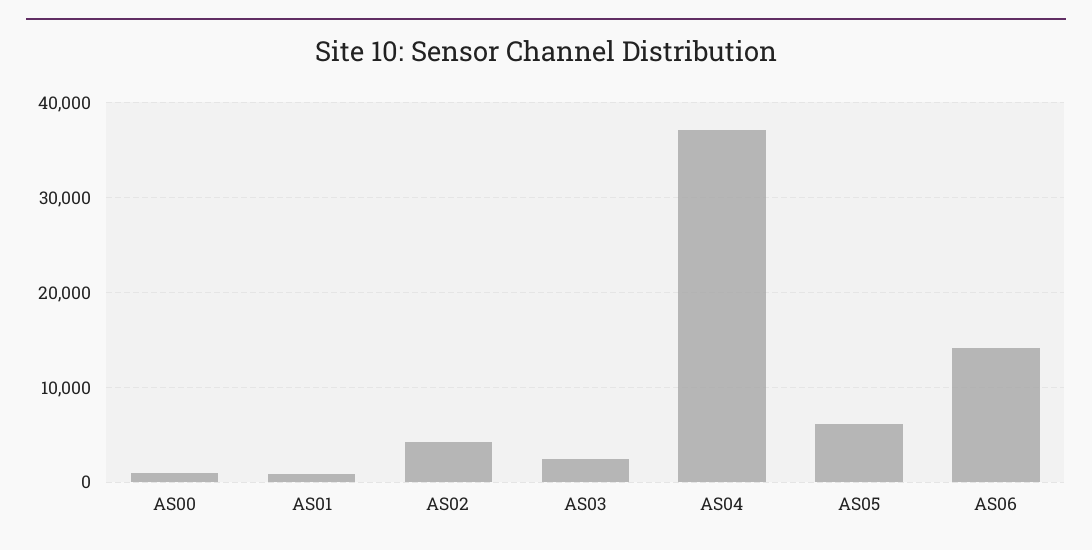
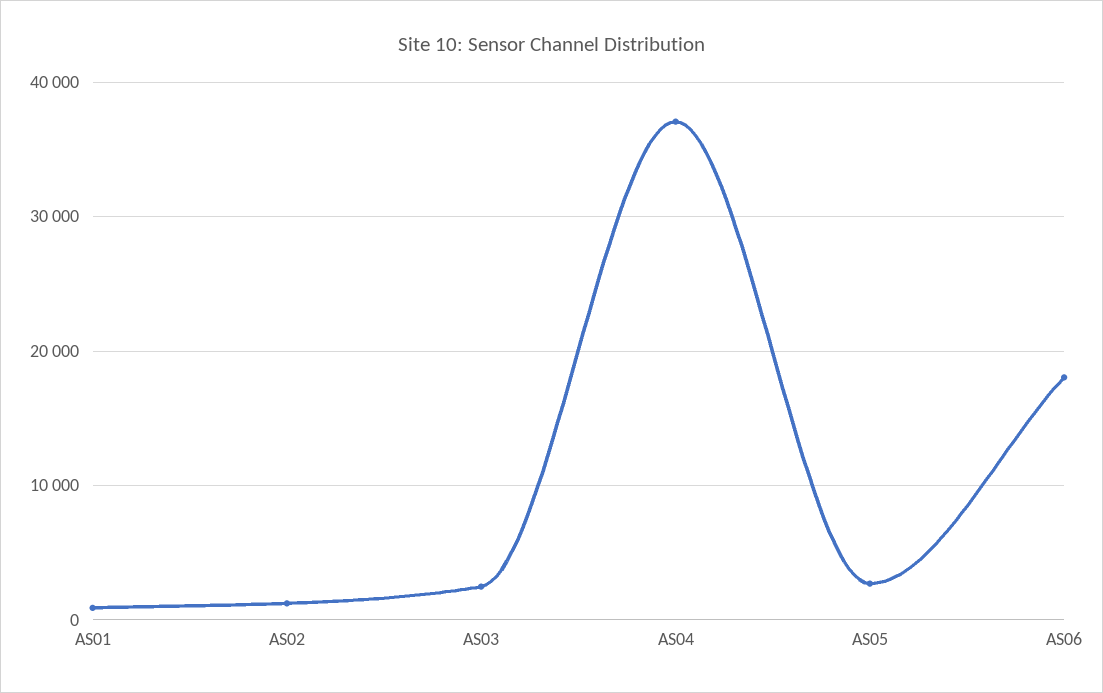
  {
-   "AS00": 1000,
    "AS01": 1000,
-   "AS02": 4000,
+   "AS02": 1000,
    "AS03": 2000,
    "AS04": 37000,
-   "AS05": 6000,
+   "AS05": 3000,
-   "AS06": 14000
+   "AS06": 18000
  }

